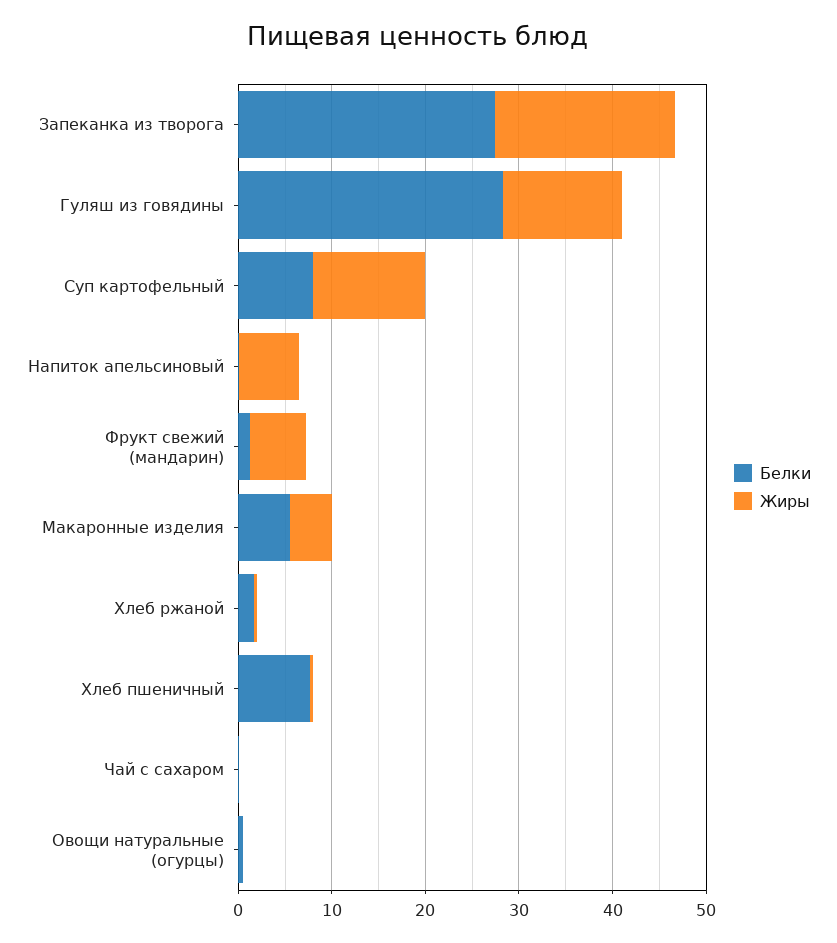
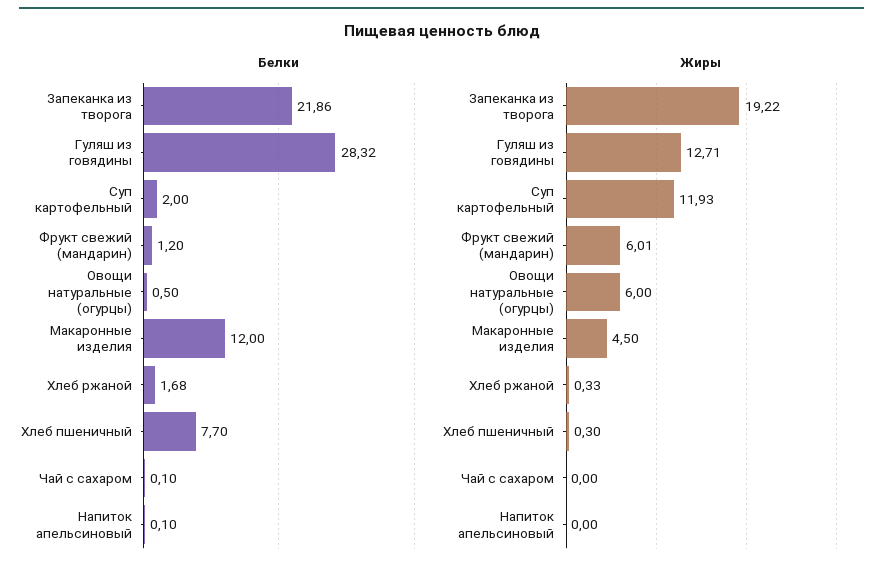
  {
    "Белки": {
-     "Запеканка из творога": 28,
+     "Запеканка из творога": 21.86,
      "Гуляш из говядины": 28.32,
-     "Суп картофельный": 8,
+     "Суп картофельный": 2,
      "Напиток апельсиновый": 0.1,
      "Фрукт свежий (мандарин)": 1.2,
-     "Макаронные изделия": 6,
+     "Макаронные изделия": 12,
      "Хлеб ржаной": 1.68,
      "Хлеб пшеничный": 7.7,
      "Чай с сахаром": 0.1,
      "Овощи натуральные (огурцы)": 0.5
    },
    "Жиры": {
      "Запеканка из творога": 19.22,
      "Гуляш из говядины": 12.71,
      "Суп картофельный": 11.93,
-     "Напиток апельсиновый": 6,
+     "Напиток апельсиновый": 0,
      "Фрукт свежий (мандарин)": 6.01,
      "Макаронные изделия": 4.5,
      "Хлеб ржаной": 0.33,
      "Хлеб пшеничный": 0.3,
      "Чай с сахаром": 0,
-     "Овощи натуральные (огурцы)": 0
+     "Овощи натуральные (огурцы)": 6
    }
  }

